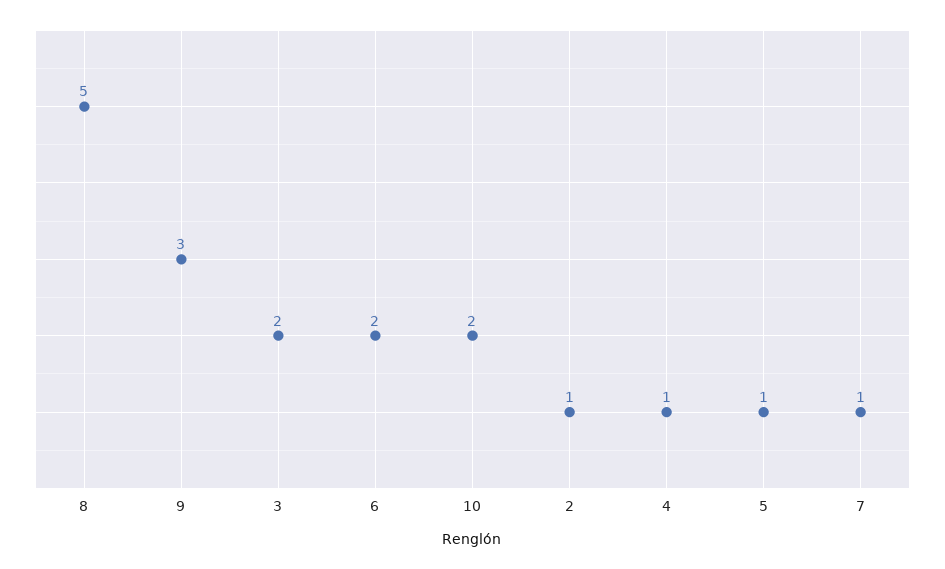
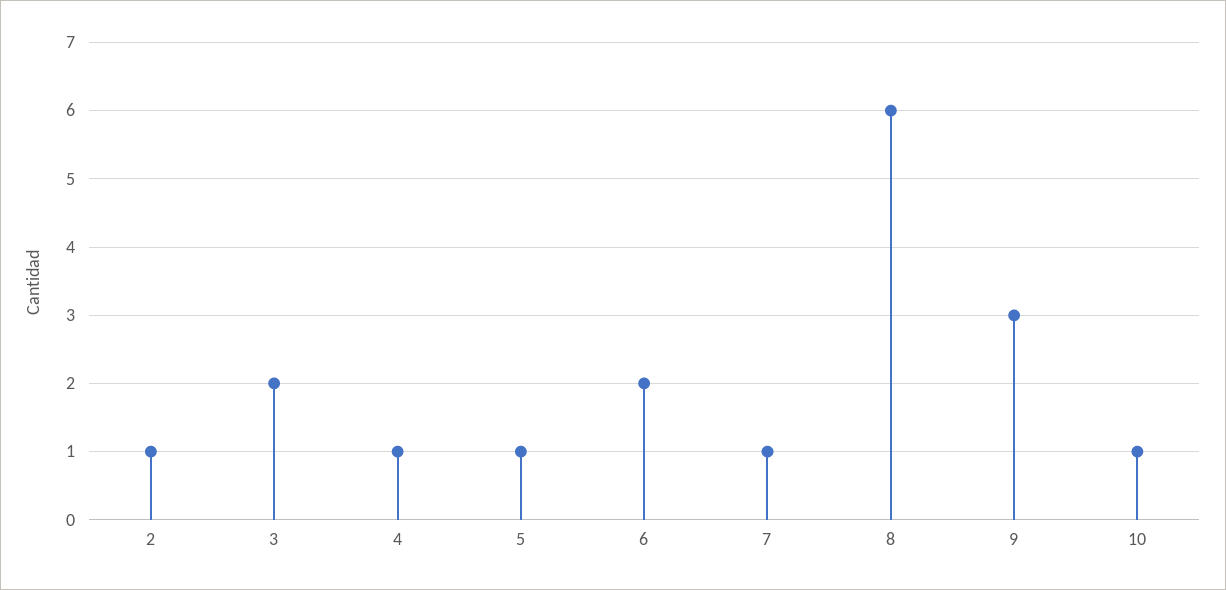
  {
-   "8": 5,
+   "8": 6,
    "9": 3,
    "3": 2,
    "6": 2,
-   "10": 2,
+   "10": 1,
    "2": 1,
    "4": 1,
    "5": 1,
    "7": 1
  }

